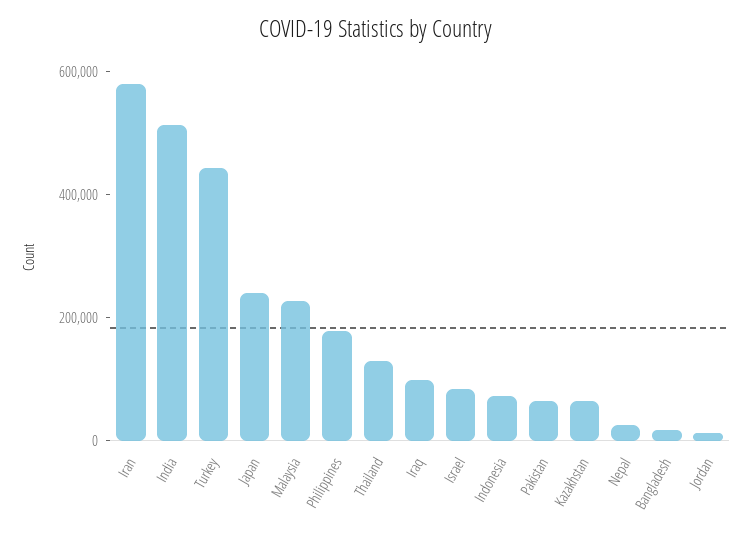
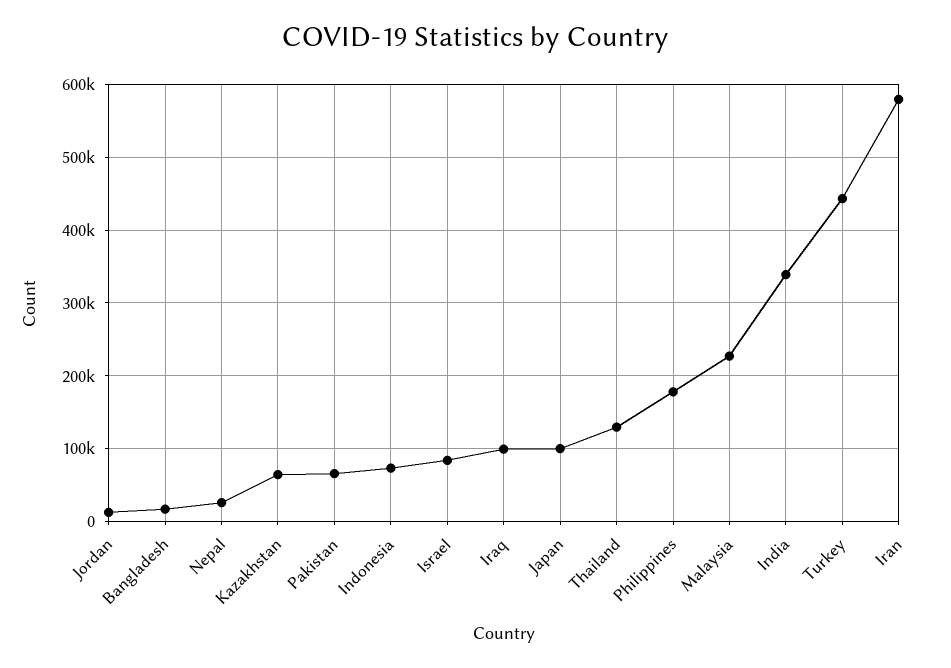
  {
    "Iran": 580000,
-   "India": 500000,
+   "India": 340000,
    "Turkey": 440000,
-   "Japan": 250000,
+   "Japan": 100000,
    "Malaysia": 230000,
    "Philippines": 180000,
    "Thailand": 130000,
    "Iraq": 100000,
    "Israel": 80000,
    "Indonesia": 70000,
    "Pakistan": 70000,
    "Kazakhstan": 60000,
    "Nepal": 30000,
    "Bangladesh": 20000,
    "Jordan": 10000
  }

